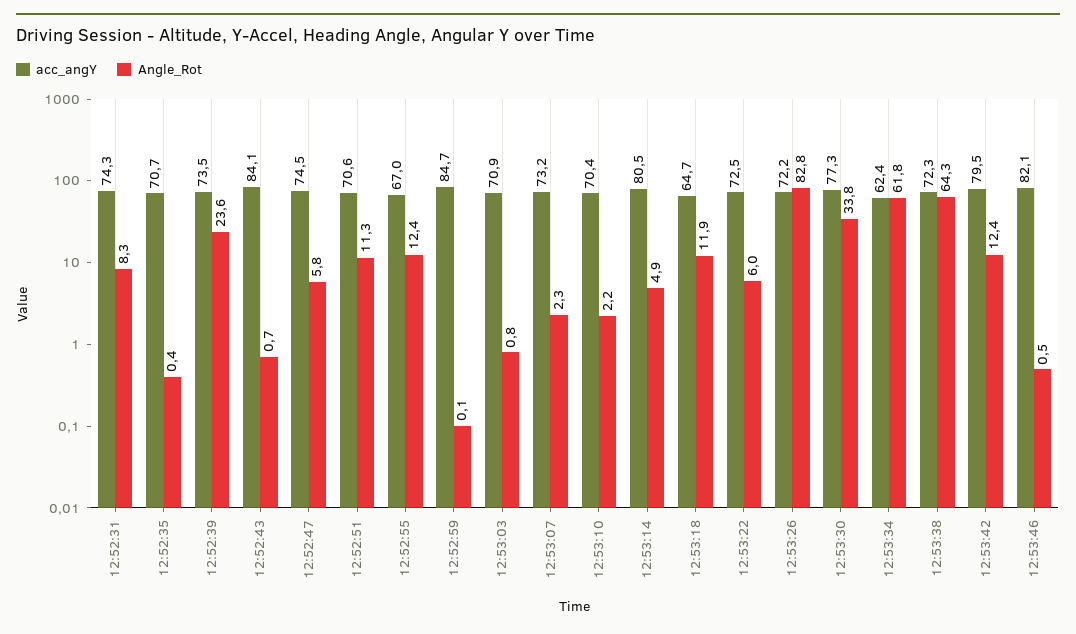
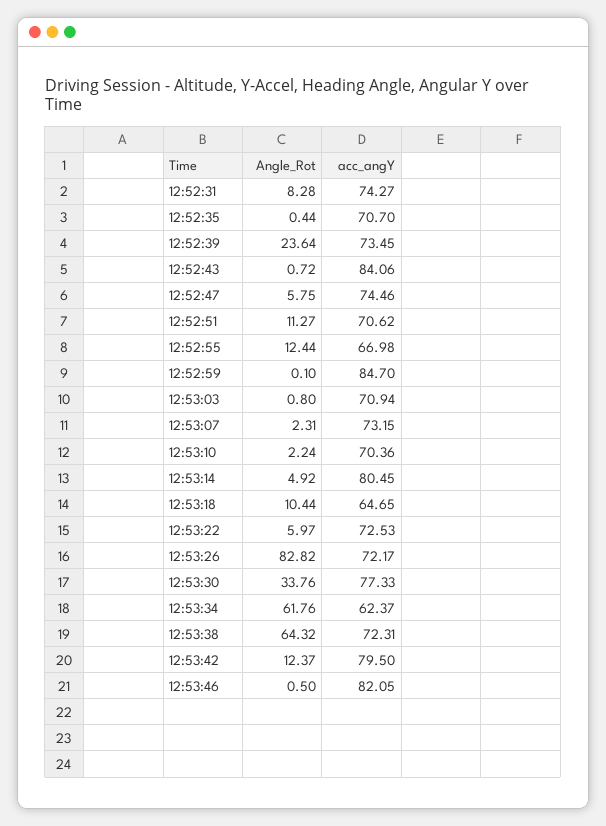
  {
    "acc_angY": {
      "12:52:31": 74.27,
      "12:52:35": 70.7,
      "12:52:39": 73.45,
      "12:52:43": 84.06,
      "12:52:47": 74.46,
      "12:52:51": 70.62,
      "12:52:55": 66.98,
      "12:52:59": 84.7,
      "12:53:03": 70.94,
      "12:53:07": 73.15,
      "12:53:10": 70.36,
      "12:53:14": 80.45,
      "12:53:18": 64.65,
      "12:53:22": 72.53,
      "12:53:26": 72.17,
      "12:53:30": 77.33,
      "12:53:34": 62.37,
      "12:53:38": 72.31,
      "12:53:42": 79.5,
      "12:53:46": 82.05
    },
    "Angle_Rot": {
      "12:52:31": 8.28,
      "12:52:35": 0.44,
      "12:52:39": 23.64,
      "12:52:43": 0.72,
      "12:52:47": 5.75,
      "12:52:51": 11.27,
      "12:52:55": 12.44,
      "12:52:59": 0.1,
      "12:53:03": 0.8,
      "12:53:07": 2.31,
      "12:53:10": 2.24,
      "12:53:14": 4.92,
-     "12:53:18": 11.9,
+     "12:53:18": 10.44,
      "12:53:22": 5.97,
      "12:53:26": 82.82,
      "12:53:30": 33.76,
      "12:53:34": 61.76,
      "12:53:38": 64.32,
      "12:53:42": 12.37,
      "12:53:46": 0.5
    }
  }

